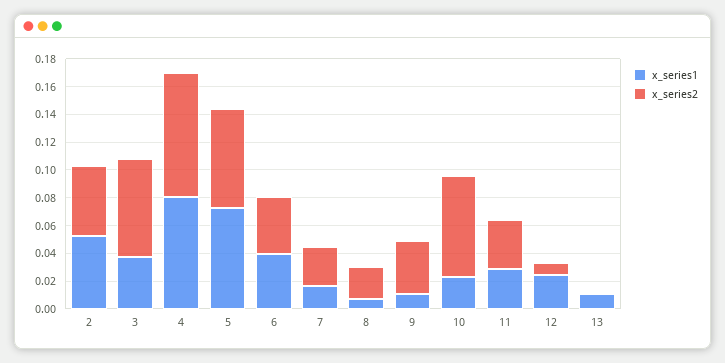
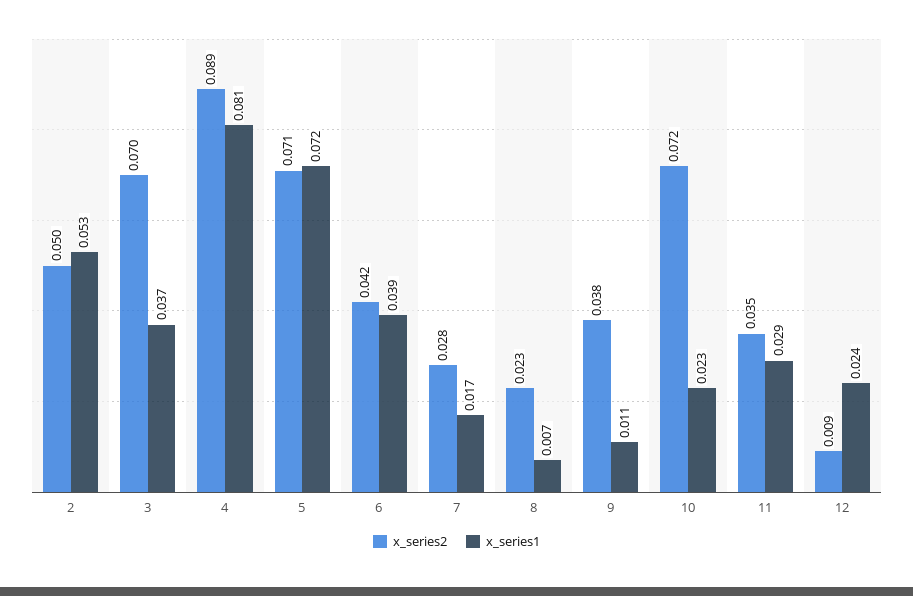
  {
    "x_series1": {
      "2": 0.053,
      "3": 0.037,
      "4": 0.081,
      "5": 0.072,
      "6": 0.039,
      "7": 0.017,
      "8": 0.007,
      "9": 0.011,
      "10": 0.023,
      "11": 0.029,
-     "12": 0.024,
+     "12": 0.024
-     "13": 0.01
    },
    "x_series2": {
      "2": 0.05,
      "3": 0.07,
      "4": 0.089,
      "5": 0.071,
      "6": 0.042,
      "7": 0.028,
      "8": 0.023,
      "9": 0.038,
      "10": 0.072,
      "11": 0.035,
-     "12": 0.009,
+     "12": 0.009
-     "13": 0
    }
  }

